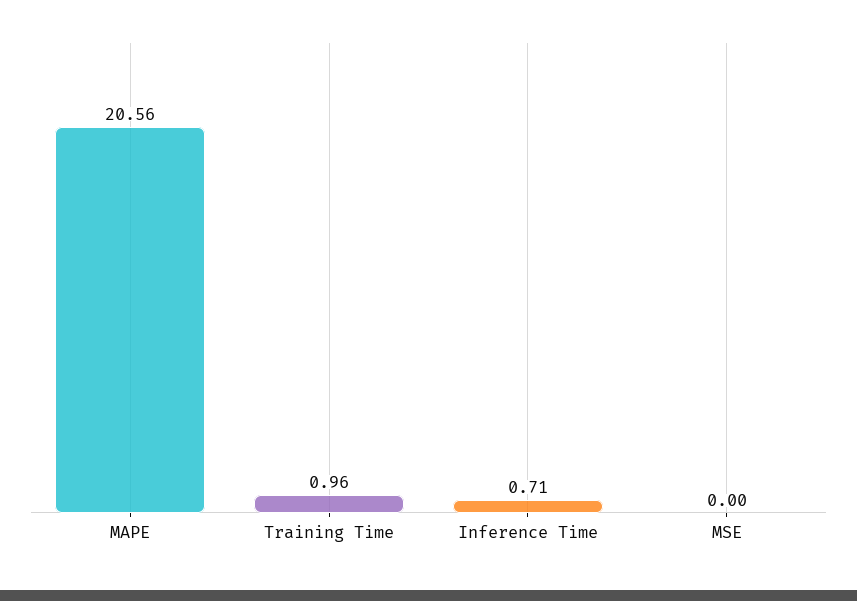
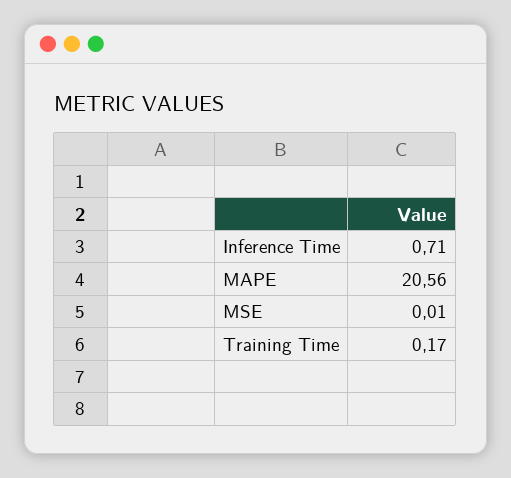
  {
    "MAPE": 20.56,
-   "Training Time": 0.96,
+   "Training Time": 0.17,
    "Inference Time": 0.71,
-   "MSE": 0
+   "MSE": 0.01
  }

